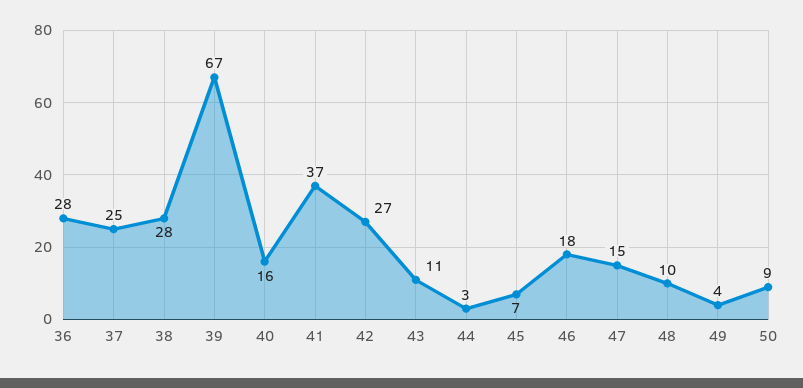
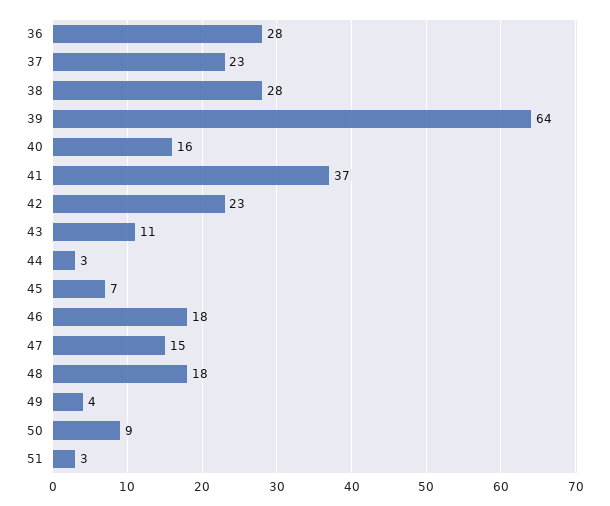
  {
    "36": 28,
-   "37": 25,
+   "37": 23,
    "38": 28,
-   "39": 67,
+   "39": 64,
    "40": 16,
    "41": 37,
-   "42": 27,
+   "42": 23,
    "43": 11,
    "44": 3,
    "45": 7,
    "46": 18,
    "47": 15,
-   "48": 10,
+   "48": 18,
    "49": 4,
-   "50": 9
+   "50": 9,
+   "51": 3
  }

